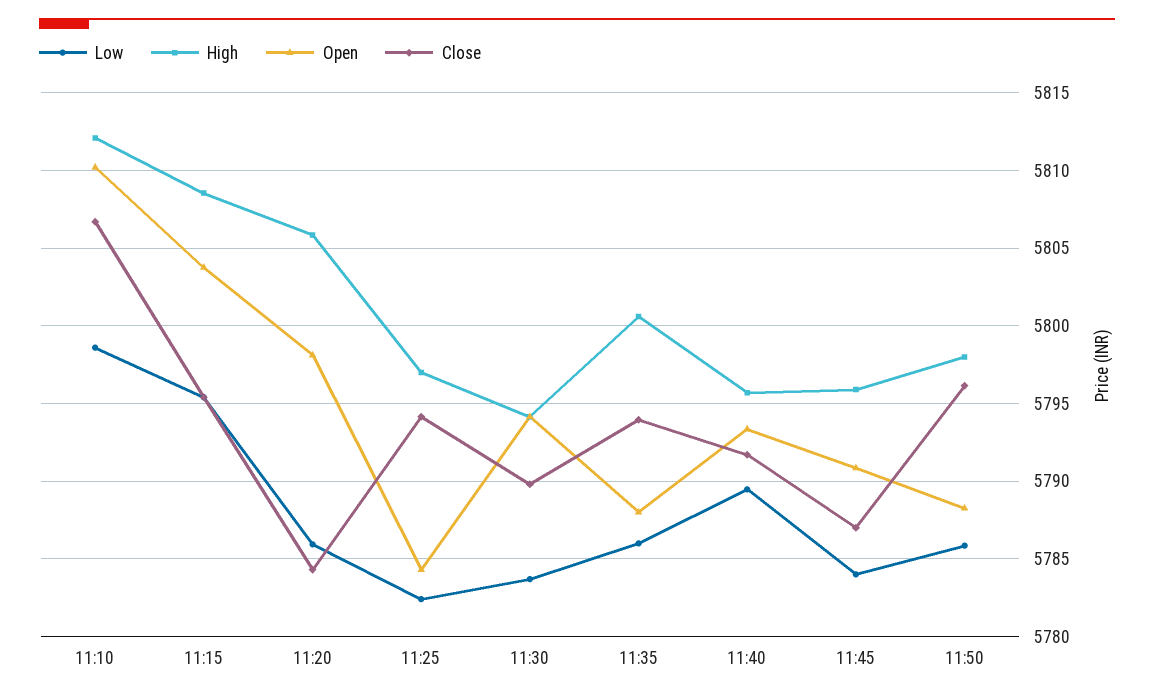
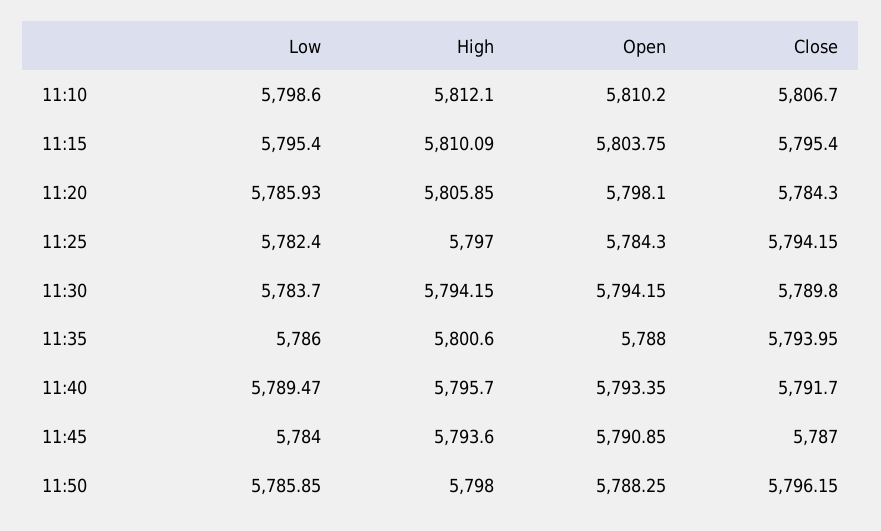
  {
    "Low": {
      "11:10": 5798.6,
      "11:15": 5795.4,
      "11:20": 5785.93,
      "11:25": 5782.4,
      "11:30": 5783.7,
      "11:35": 5786,
      "11:40": 5789.47,
      "11:45": 5784,
      "11:50": 5785.85
    },
    "High": {
      "11:10": 5812.1,
-     "11:15": 5808.5,
+     "11:15": 5810.09,
      "11:20": 5805.85,
      "11:25": 5797,
      "11:30": 5794.15,
      "11:35": 5800.6,
      "11:40": 5795.7,
-     "11:45": 5796,
+     "11:45": 5793.6,
      "11:50": 5798
    },
    "Open": {
      "11:10": 5810.2,
      "11:15": 5803.75,
      "11:20": 5798.1,
      "11:25": 5784.3,
      "11:30": 5794.15,
      "11:35": 5788,
      "11:40": 5793.35,
      "11:45": 5790.85,
      "11:50": 5788.25
    },
    "Close": {
      "11:10": 5806.7,
      "11:15": 5795.4,
      "11:20": 5784.3,
      "11:25": 5794.15,
      "11:30": 5789.8,
      "11:35": 5793.95,
      "11:40": 5791.7,
      "11:45": 5787,
      "11:50": 5796.15
    }
  }

